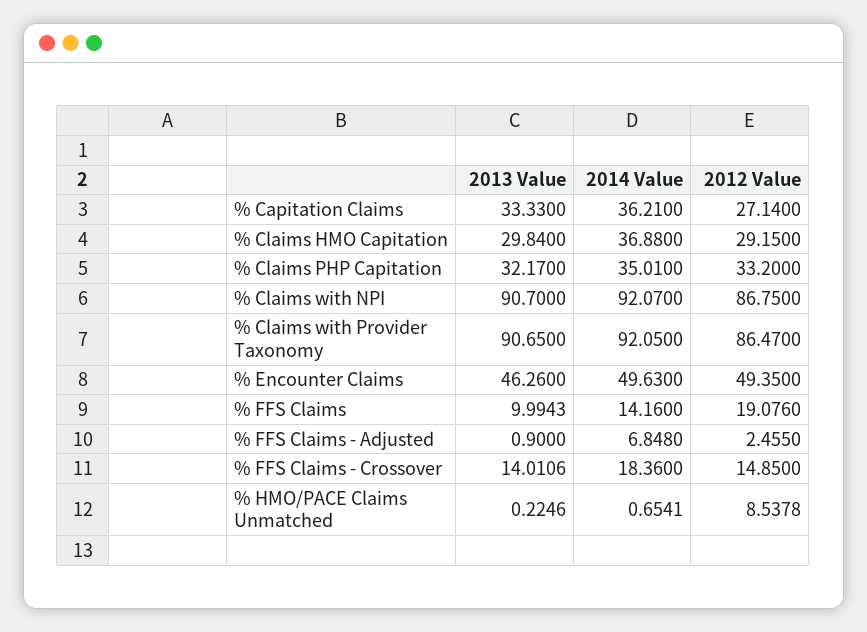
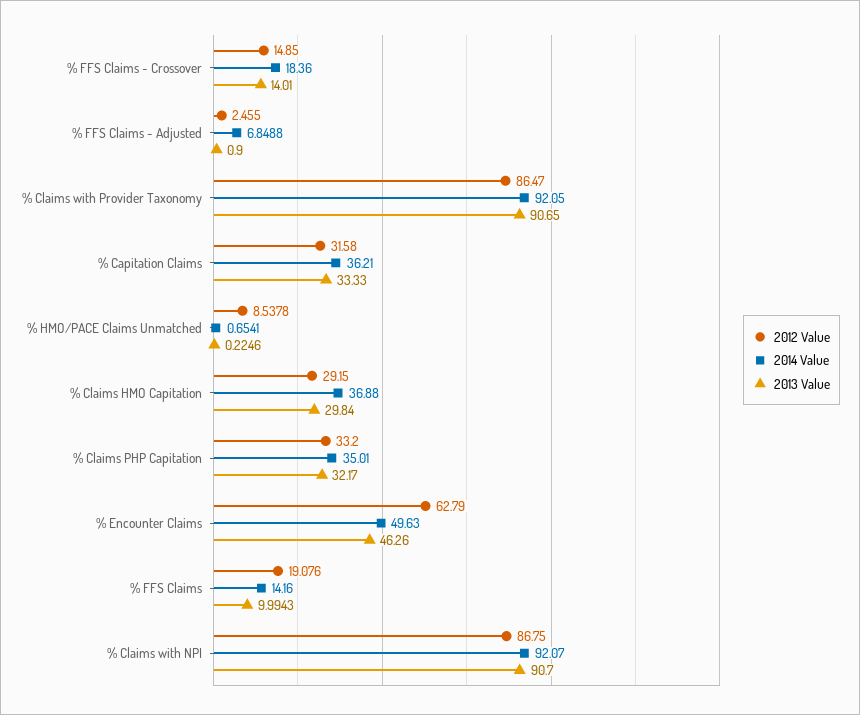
  {
    "2013 Value": {
      "% Capitation Claims": 33.33,
      "% Claims HMO Capitation": 29.84,
      "% Claims PHP Capitation": 32.17,
      "% Claims with NPI": 90.7,
      "% Claims with Provider Taxonomy": 90.65,
      "% Encounter Claims": 46.26,
      "% FFS Claims": 9.9943,
      "% FFS Claims - Adjusted": 0.9,
-     "% FFS Claims - Crossover": 14.0106,
+     "% FFS Claims - Crossover": 14.01,
      "% HMO/PACE Claims Unmatched": 0.2246
    },
    "2014 Value": {
      "% Capitation Claims": 36.21,
      "% Claims HMO Capitation": 36.88,
      "% Claims PHP Capitation": 35.01,
      "% Claims with NPI": 92.07,
      "% Claims with Provider Taxonomy": 92.05,
      "% Encounter Claims": 49.63,
      "% FFS Claims": 14.16,
-     "% FFS Claims - Adjusted": 6.848,
+     "% FFS Claims - Adjusted": 6.8488,
      "% FFS Claims - Crossover": 18.36,
      "% HMO/PACE Claims Unmatched": 0.6541
    },
    "2012 Value": {
-     "% Capitation Claims": 27.14,
+     "% Capitation Claims": 31.58,
      "% Claims HMO Capitation": 29.15,
      "% Claims PHP Capitation": 33.2,
      "% Claims with NPI": 86.75,
      "% Claims with Provider Taxonomy": 86.47,
-     "% Encounter Claims": 49.35,
+     "% Encounter Claims": 62.79,
      "% FFS Claims": 19.076,
      "% FFS Claims - Adjusted": 2.455,
      "% FFS Claims - Crossover": 14.85,
      "% HMO/PACE Claims Unmatched": 8.5378
    }
  }

